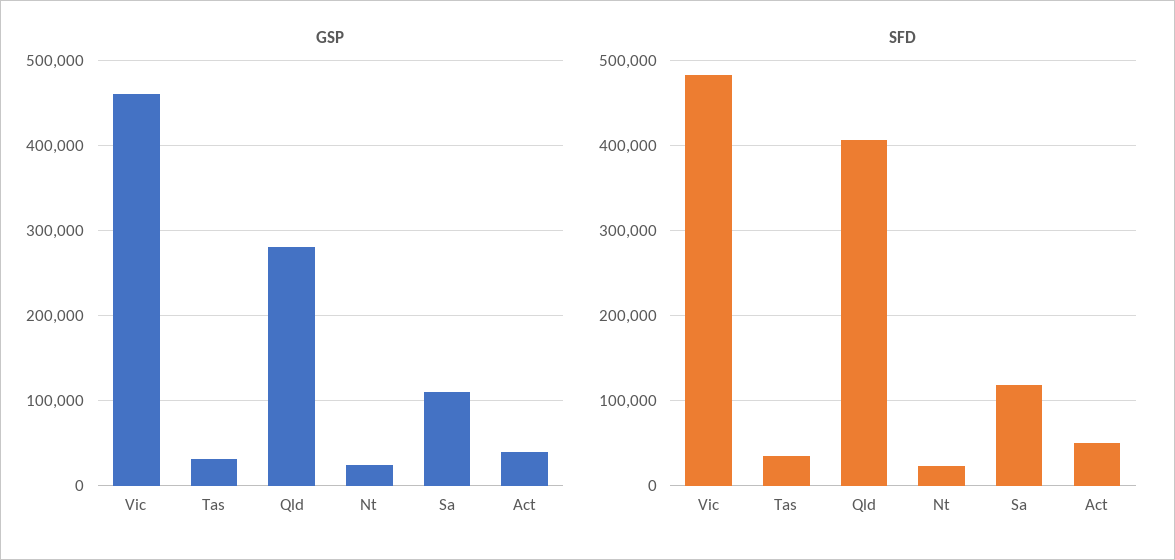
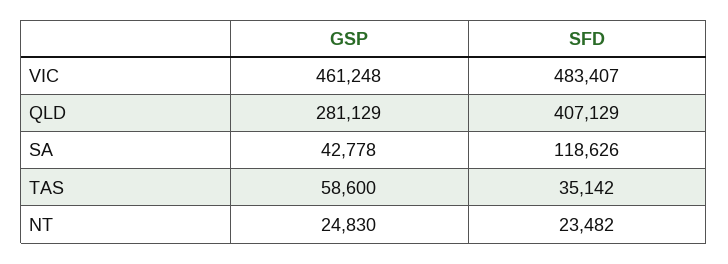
  {
    "GSP": {
      "Vic": 461248,
-     "Tas": 30000,
+     "Tas": 58600,
      "Qld": 281129,
      "Nt": 24830,
-     "Sa": 110000,
+     "Sa": 42778
-     "Act": 40000
    },
    "SFD": {
      "Vic": 483407,
      "Tas": 35142,
      "Qld": 407129,
      "Nt": 23482,
-     "Sa": 118626,
+     "Sa": 118626
-     "Act": 50000
    }
  }

